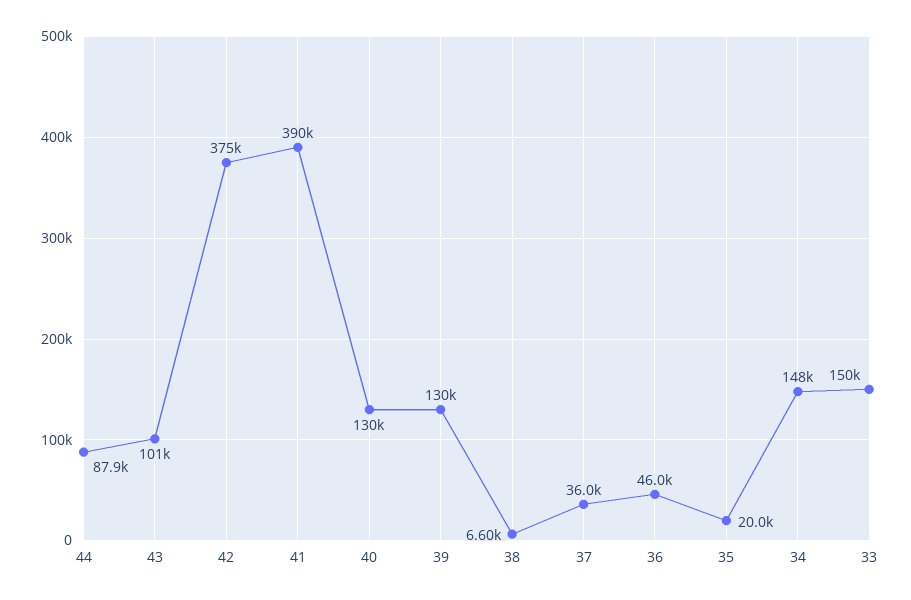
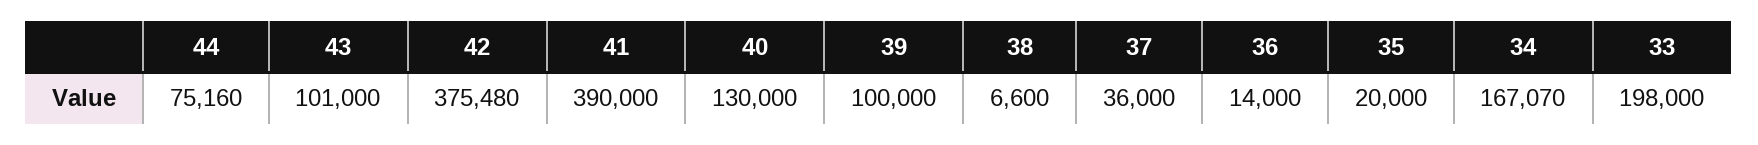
  {
-   "44": 87900,
+   "44": 75160,
    "43": 101000,
    "42": 375480,
    "41": 390000,
    "40": 130000,
-   "39": 130000,
+   "39": 100000,
    "38": 6600,
    "37": 36000,
-   "36": 46000,
+   "36": 14000,
    "35": 20000,
-   "34": 148000,
+   "34": 167070,
-   "33": 150000
+   "33": 198000
  }

